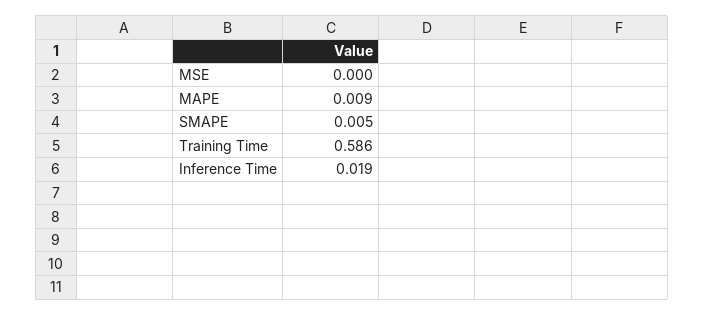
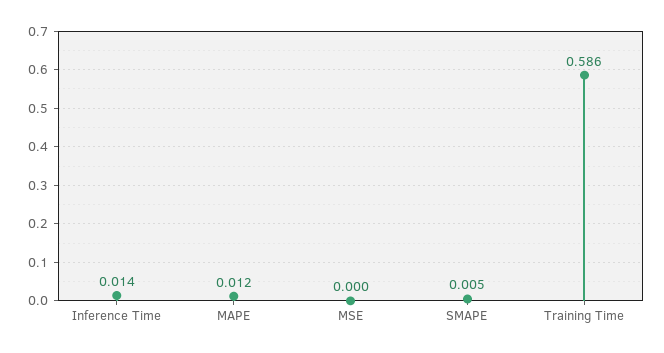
  {
    "MSE": 0,
-   "MAPE": 0.009,
+   "MAPE": 0.012,
    "SMAPE": 0.005,
    "Training Time": 0.586,
-   "Inference Time": 0.019
+   "Inference Time": 0.014
  }

